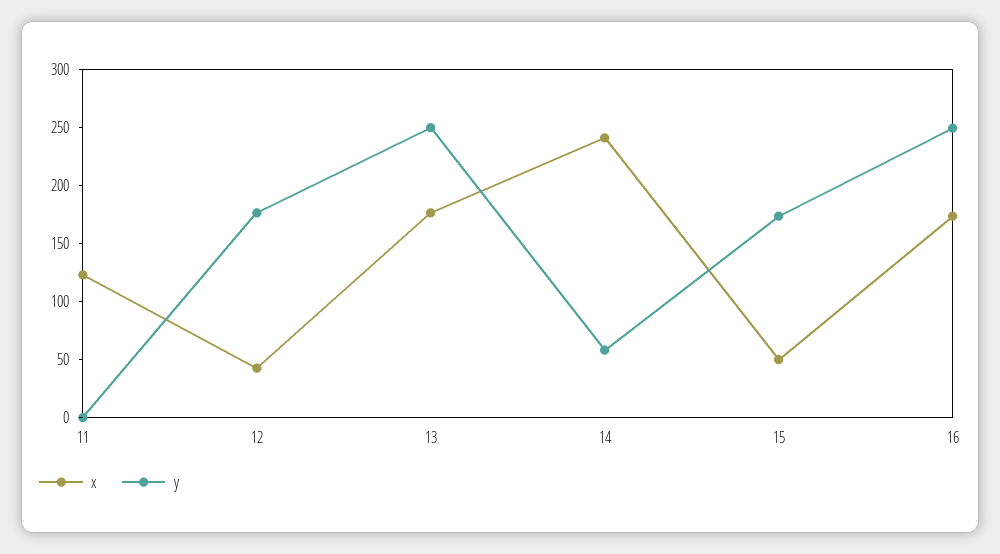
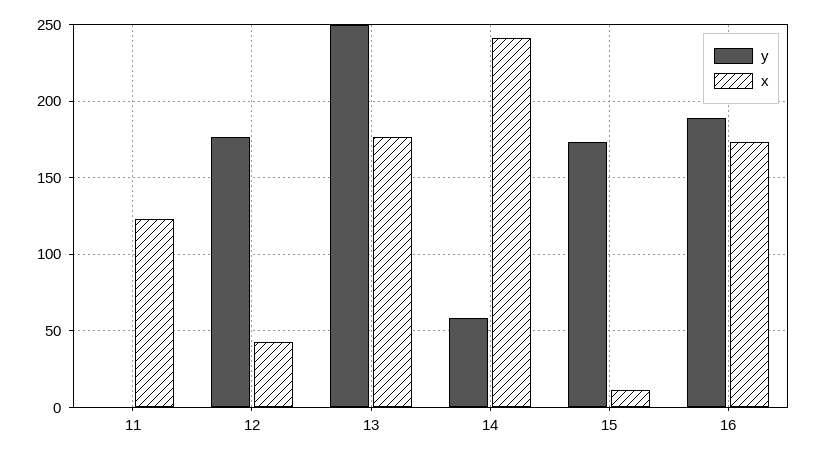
  {
    "x": {
      "11": 125,
      "12": 45,
      "13": 175,
      "14": 240,
-     "15": 50,
+     "15": 10,
      "16": 175
    },
    "y": {
      "11": 0,
      "12": 175,
      "13": 250,
      "14": 60,
      "15": 175,
-     "16": 250
+     "16": 190
    }
  }

